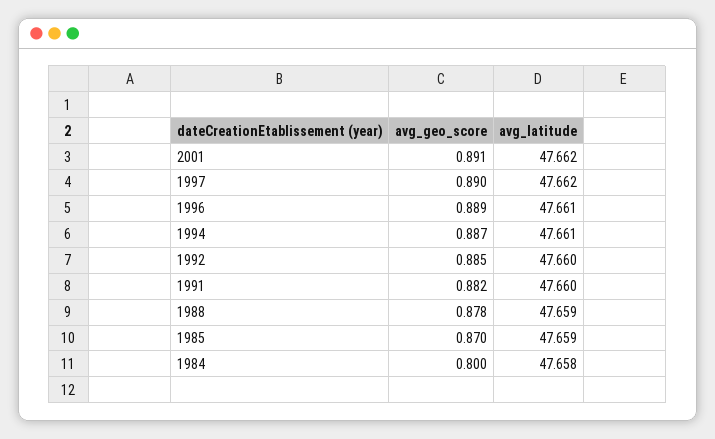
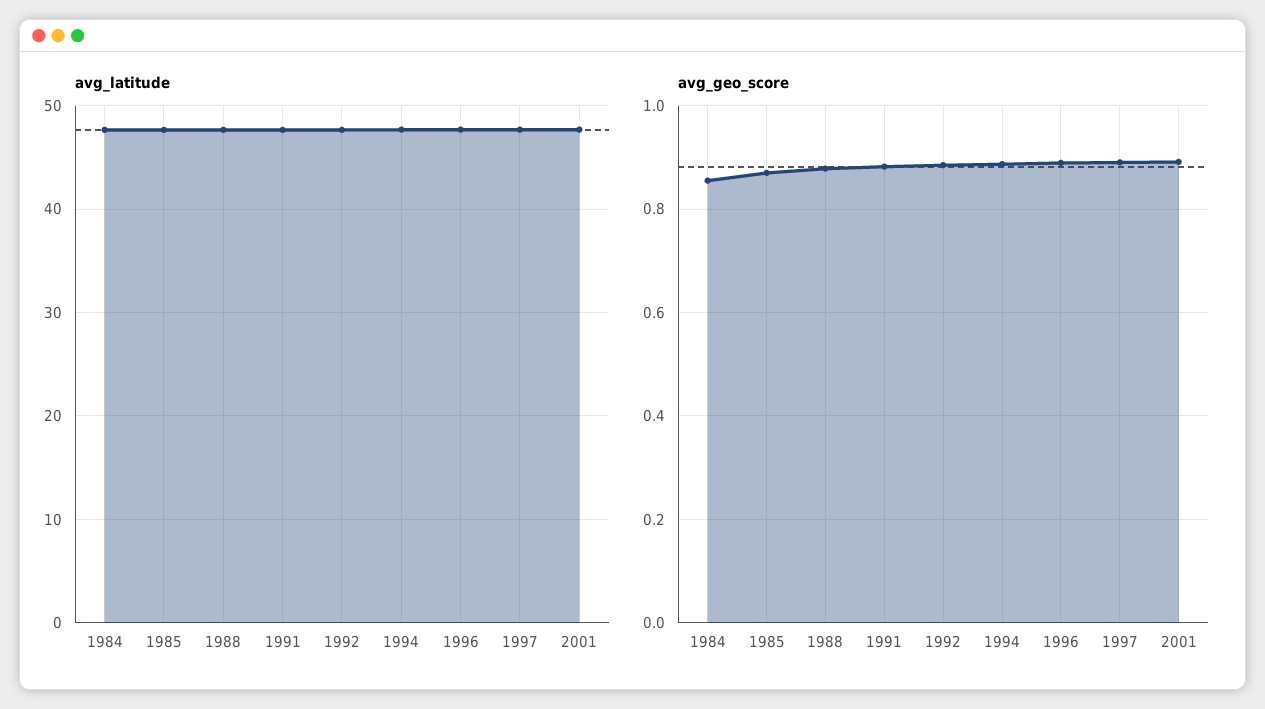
  {
    "avg_geo_score": {
      "2001": 0.891,
      "1997": 0.89,
      "1996": 0.889,
      "1994": 0.887,
      "1992": 0.885,
      "1991": 0.882,
      "1988": 0.878,
      "1985": 0.87,
-     "1984": 0.8
+     "1984": 0.86
    },
    "avg_latitude": {
      "2001": 47.662,
      "1997": 47.662,
      "1996": 47.661,
      "1994": 47.661,
      "1992": 47.66,
      "1991": 47.66,
      "1988": 47.659,
      "1985": 47.659,
      "1984": 47.658
    }
  }

